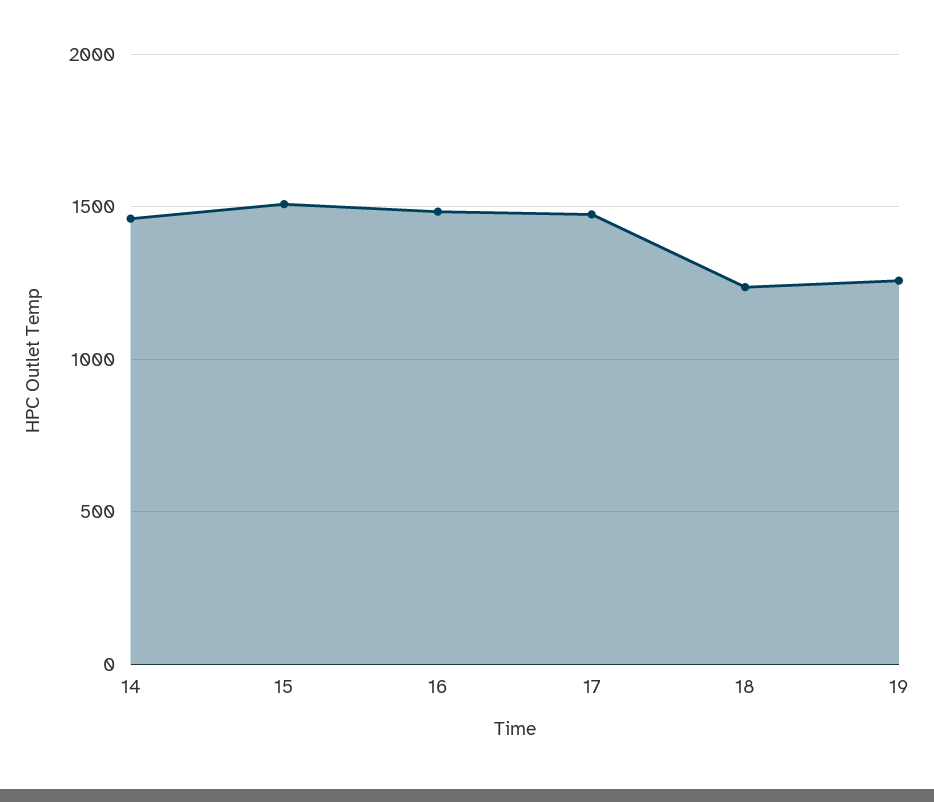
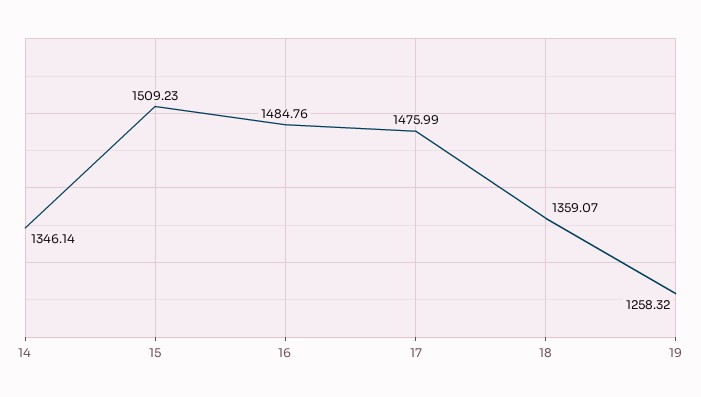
  {
-   "14": 1450,
+   "14": 1346.14,
    "15": 1509.23,
    "16": 1484.76,
    "17": 1475.99,
-   "18": 1250,
+   "18": 1359.07,
    "19": 1258.32
  }

